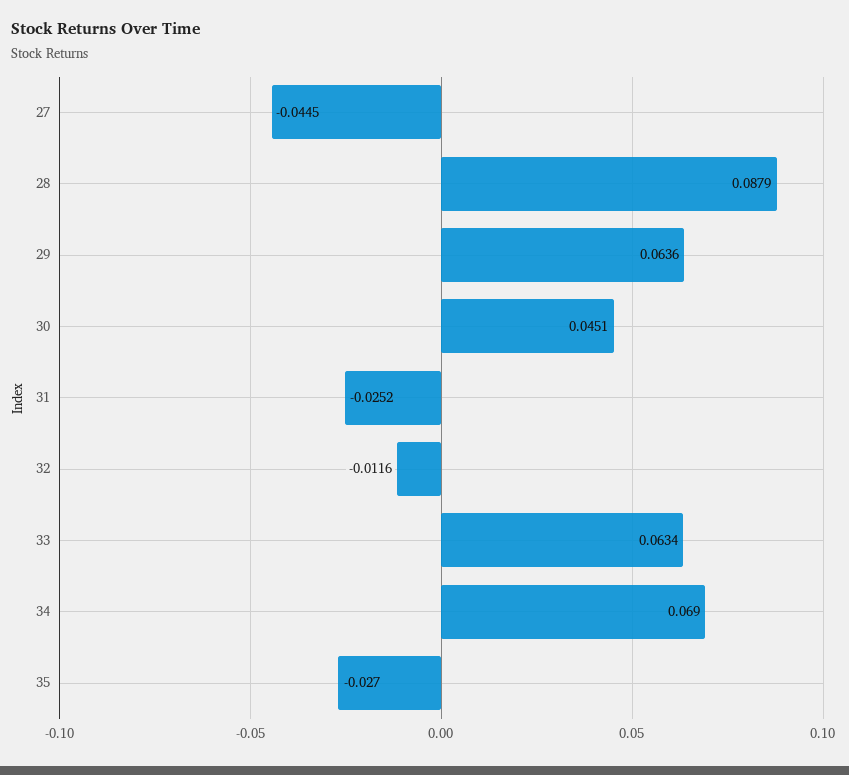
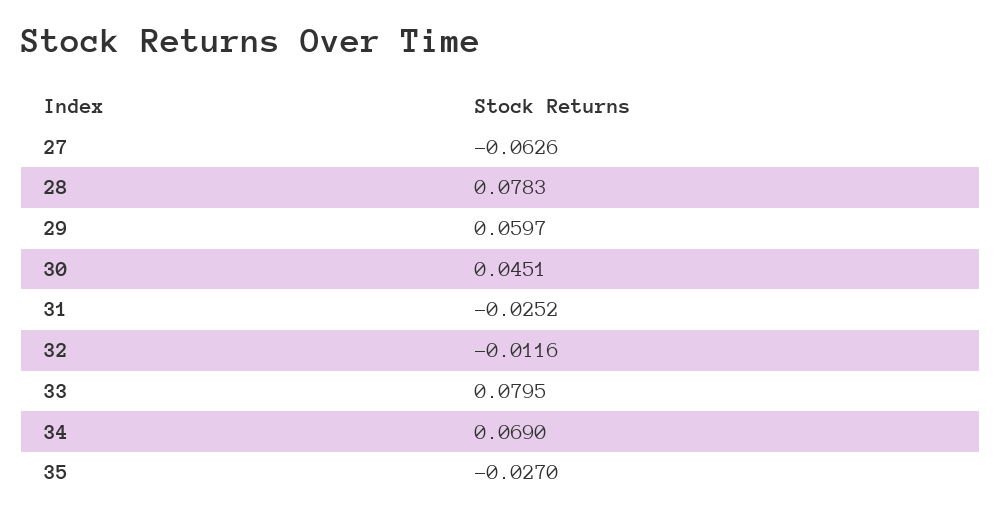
  {
-   "27": -0.0445,
+   "27": -0.0626,
-   "28": 0.0879,
+   "28": 0.0783,
-   "29": 0.0636,
+   "29": 0.0597,
    "30": 0.0451,
    "31": -0.0252,
    "32": -0.0116,
-   "33": 0.0634,
+   "33": 0.0795,
    "34": 0.069,
    "35": -0.027
  }

